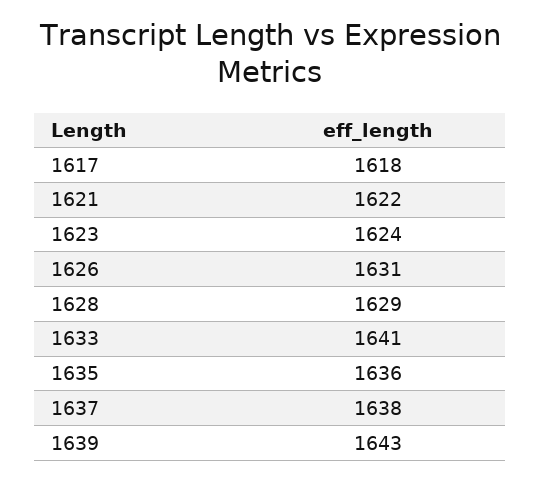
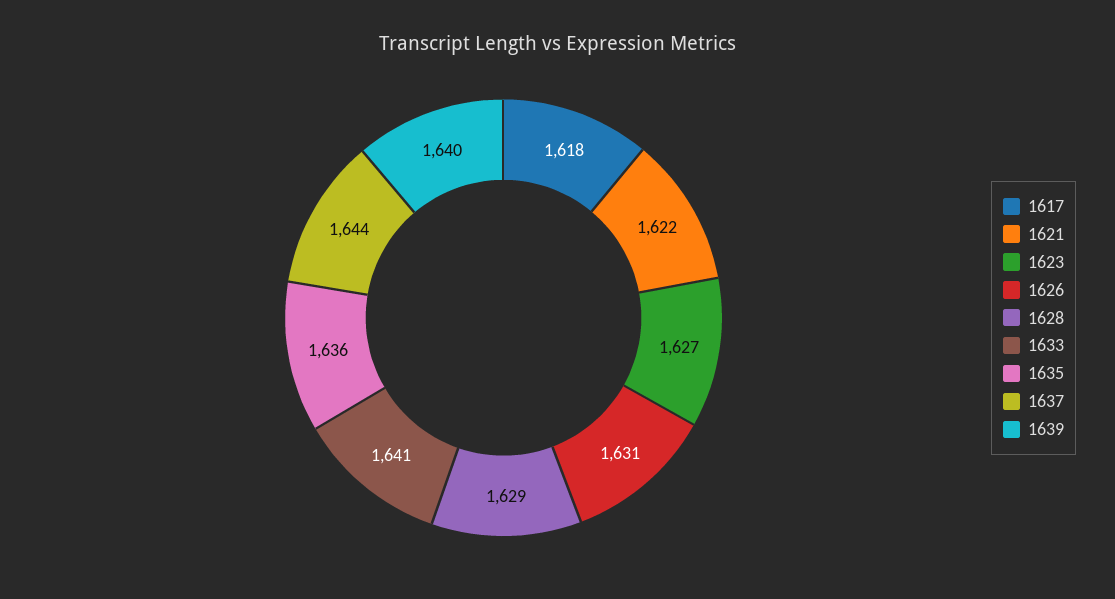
  {
    "1617": 1618,
    "1621": 1622,
-   "1623": 1624,
+   "1623": 1627,
    "1626": 1631,
    "1628": 1629,
    "1633": 1641,
    "1635": 1636,
-   "1637": 1638,
+   "1637": 1644,
-   "1639": 1643
+   "1639": 1640
  }

